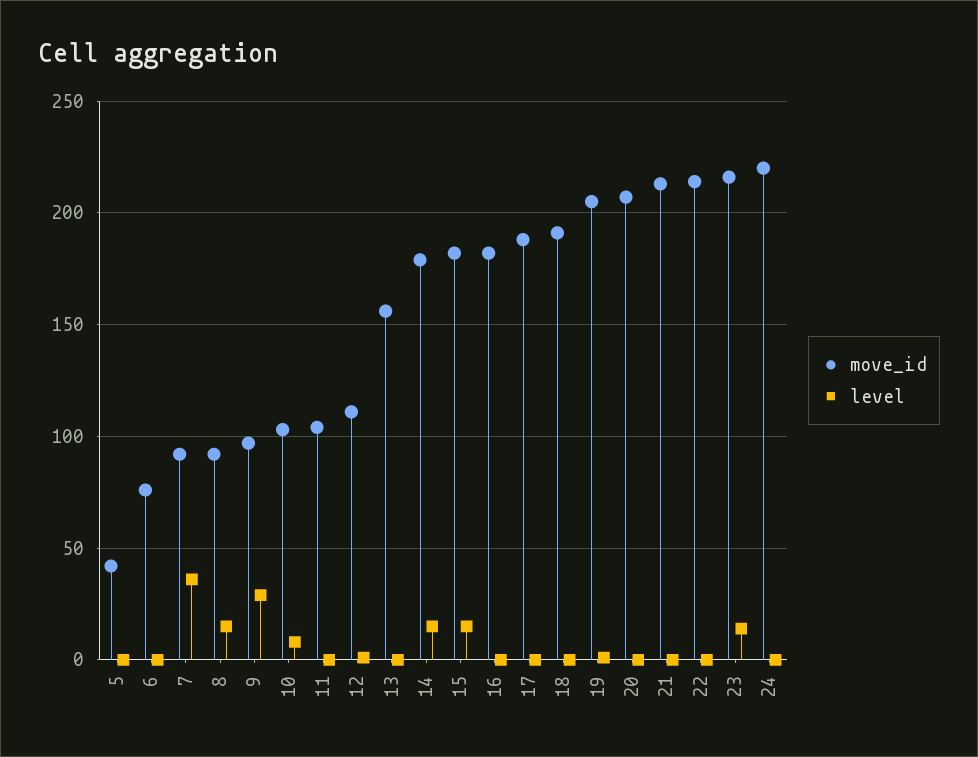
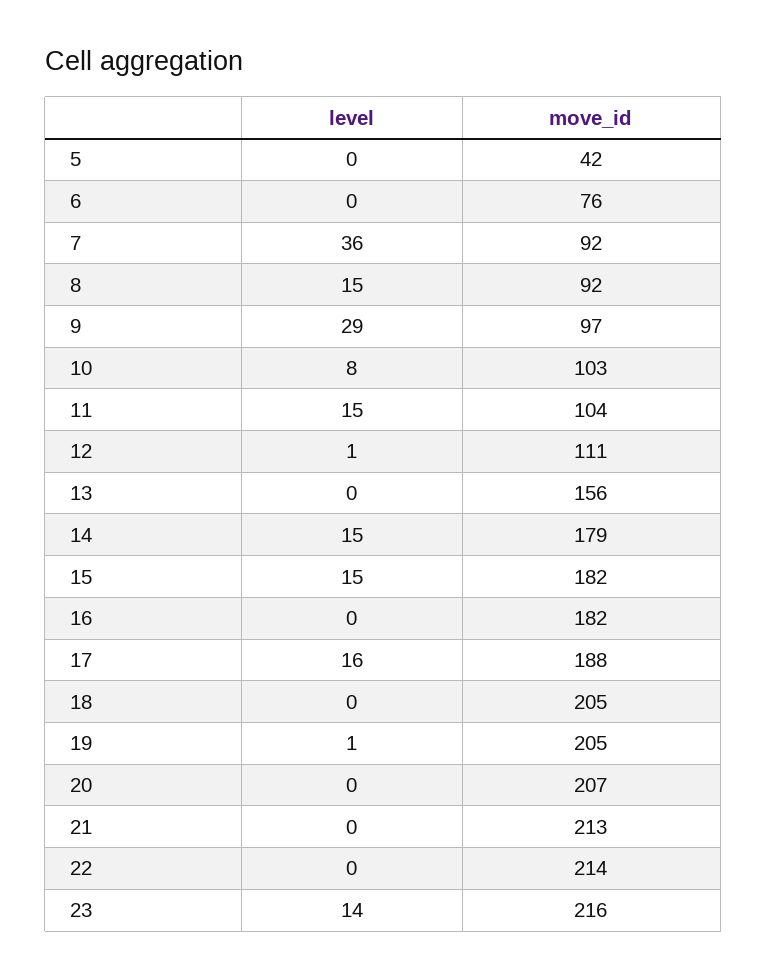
  {
    "move_id": {
      "5": 42,
      "6": 76,
      "7": 92,
      "8": 92,
      "9": 97,
      "10": 103,
      "11": 104,
      "12": 111,
      "13": 156,
      "14": 179,
      "15": 182,
      "16": 182,
      "17": 188,
-     "18": 190,
+     "18": 205,
      "19": 205,
      "20": 207,
      "21": 213,
      "22": 214,
-     "23": 216,
+     "23": 216
-     "24": 220
    },
    "level": {
      "5": 0,
      "6": 0,
      "7": 36,
      "8": 15,
      "9": 29,
      "10": 8,
-     "11": 0,
+     "11": 15,
      "12": 1,
      "13": 0,
      "14": 15,
      "15": 15,
      "16": 0,
-     "17": 0,
+     "17": 16,
      "18": 0,
      "19": 1,
      "20": 0,
      "21": 0,
      "22": 0,
-     "23": 14,
+     "23": 14
-     "24": 0
    }
  }

